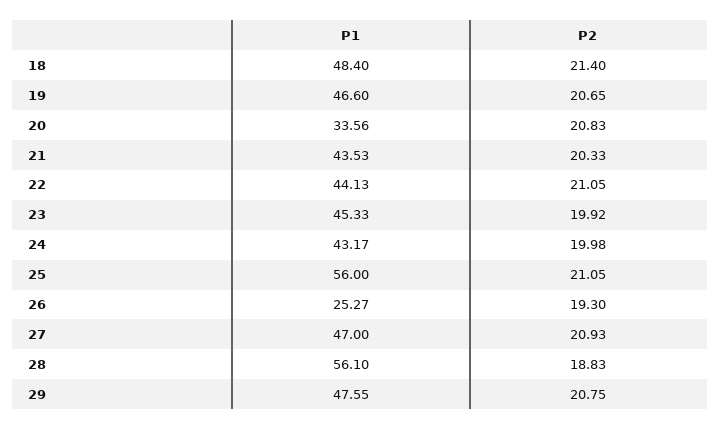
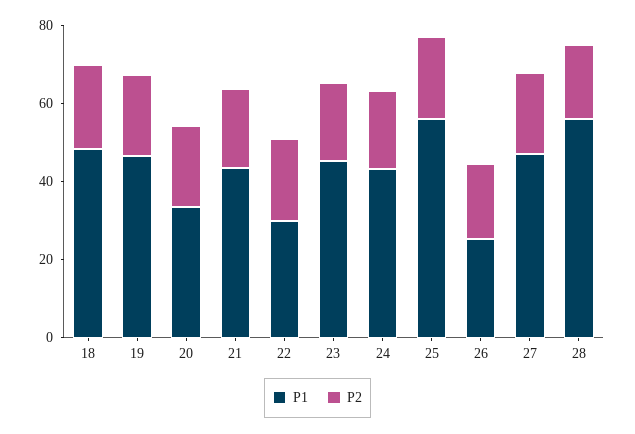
  {
    "P1": {
      "18": 48.4,
      "19": 46.6,
      "20": 33.56,
      "21": 43.53,
-     "22": 44.13,
+     "22": 30,
      "23": 45.33,
      "24": 43.17,
      "25": 56,
      "26": 25.27,
      "27": 47,
-     "28": 56.1,
+     "28": 56.1
-     "29": 47.55
    },
    "P2": {
      "18": 21.4,
      "19": 20.65,
      "20": 20.83,
      "21": 20.33,
      "22": 21.05,
      "23": 19.92,
      "24": 19.98,
      "25": 21.05,
      "26": 19.3,
      "27": 20.93,
-     "28": 18.83,
+     "28": 18.83
-     "29": 20.75
    }
  }

